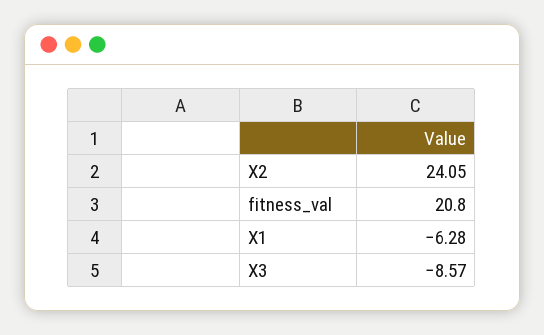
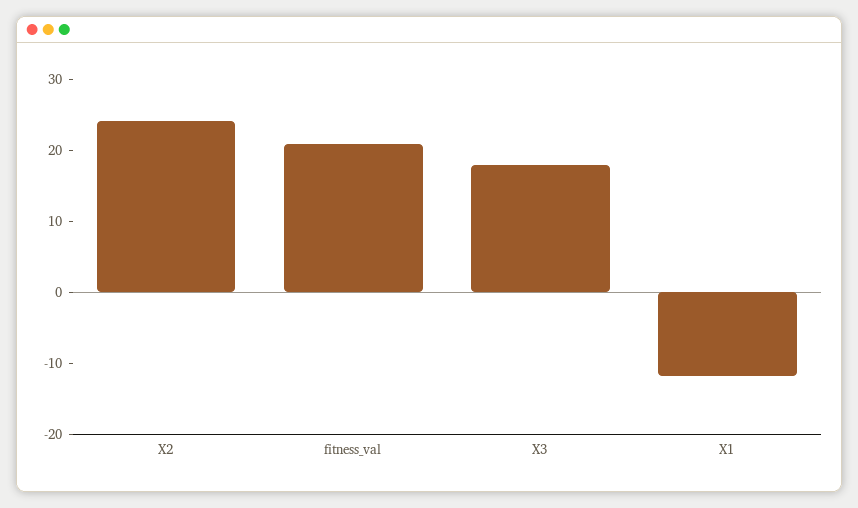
  {
    "X2": 24.05,
    "fitness_val": 20.8,
-   "X1": -6.28,
+   "X1": -12,
-   "X3": -8.57
+   "X3": 18
  }

